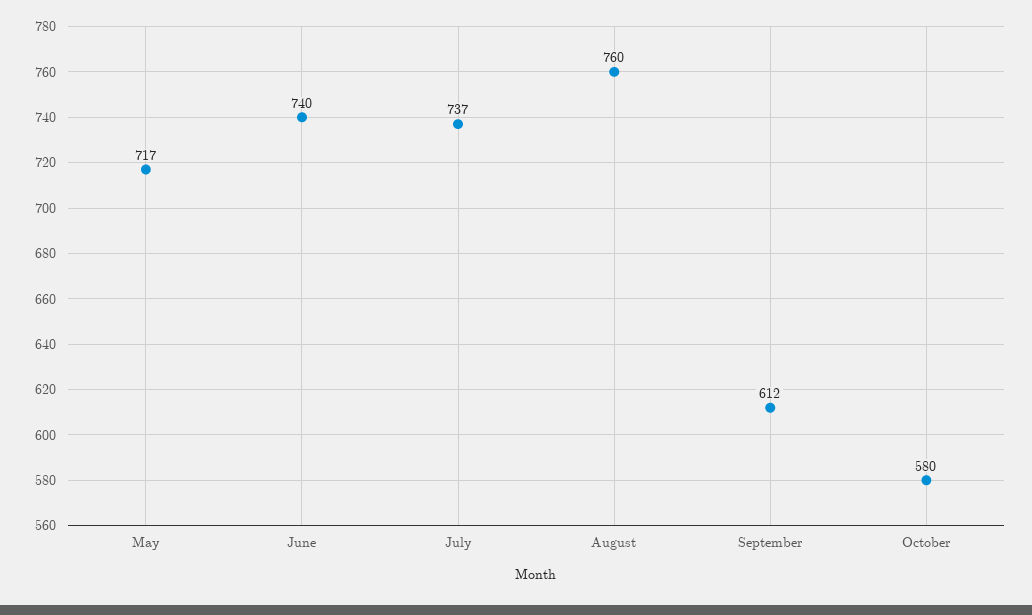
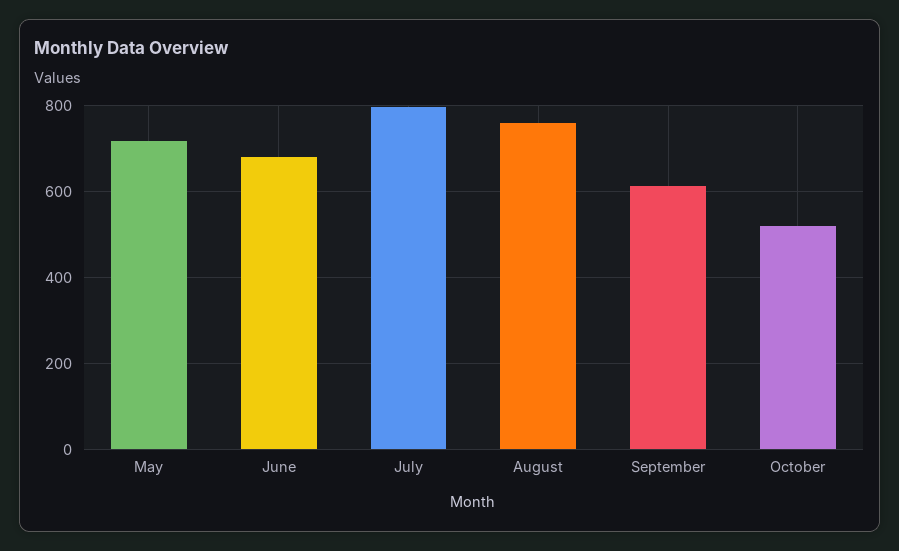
  {
    "May": 717,
-   "June": 740,
+   "June": 680,
-   "July": 737,
+   "July": 800,
    "August": 760,
    "September": 612,
-   "October": 580
+   "October": 520
  }

